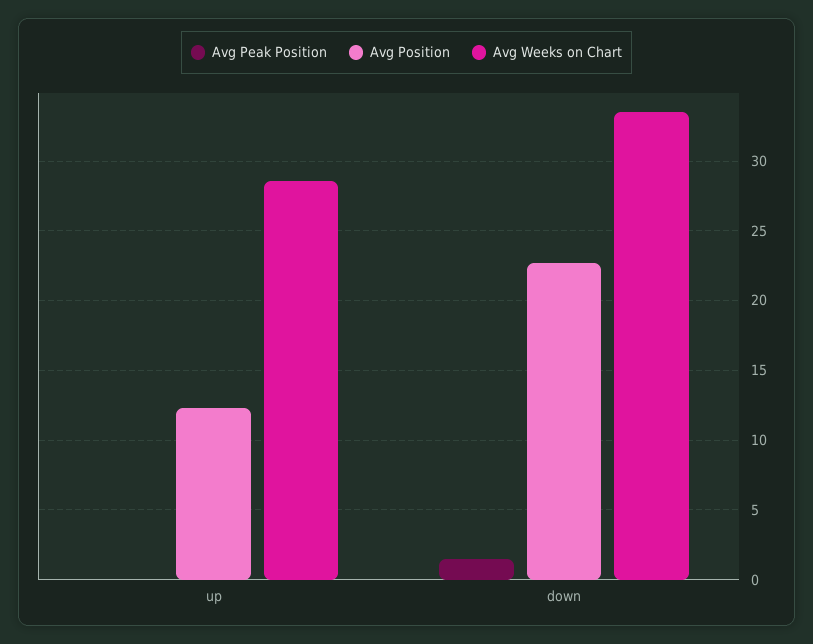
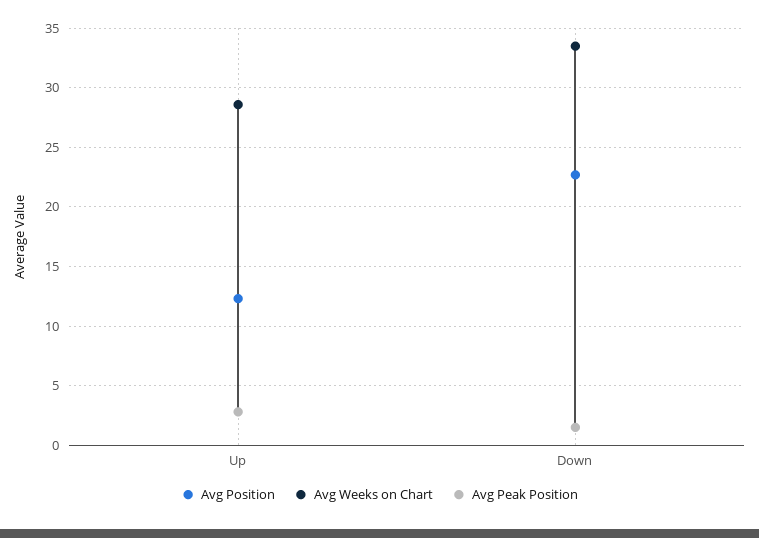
  {
    "Avg Peak Position": {
-     "up": 0,
+     "up": 3,
      "down": 1.5
    },
    "Avg Position": {
      "up": 12.5,
      "down": 22.5
    },
    "Avg Weeks on Chart": {
      "up": 28.5,
      "down": 33.5
    }
  }

